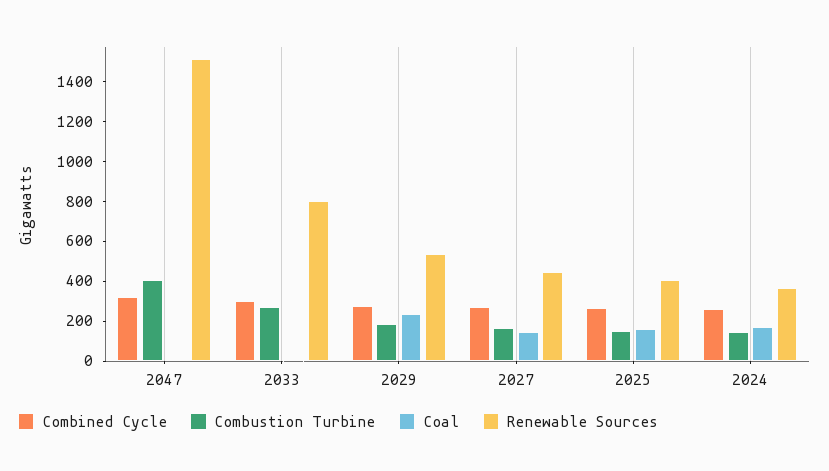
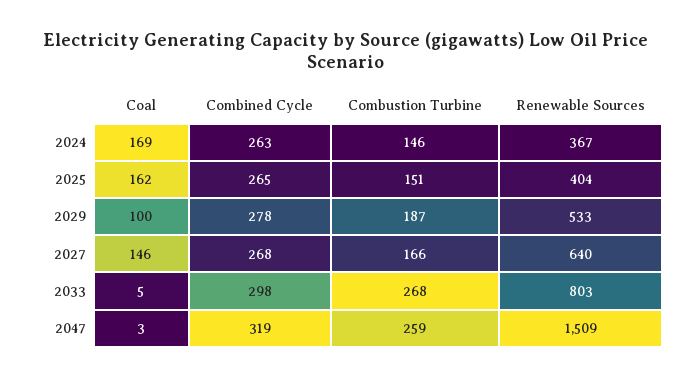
  {
    "Combined Cycle": {
      "2047": 319,
      "2033": 298,
      "2029": 278,
      "2027": 268,
      "2025": 265,
      "2024": 263
    },
    "Combustion Turbine": {
-     "2047": 400,
+     "2047": 259,
      "2033": 268,
      "2029": 187,
      "2027": 166,
      "2025": 151,
      "2024": 146
    },
    "Coal": {
      "2047": 3,
      "2033": 5,
-     "2029": 250,
+     "2029": 100,
      "2027": 146,
      "2025": 162,
      "2024": 169
    },
    "Renewable Sources": {
      "2047": 1509,
      "2033": 803,
      "2029": 533,
-     "2027": 450,
+     "2027": 640,
      "2025": 404,
      "2024": 367
    }
  }

